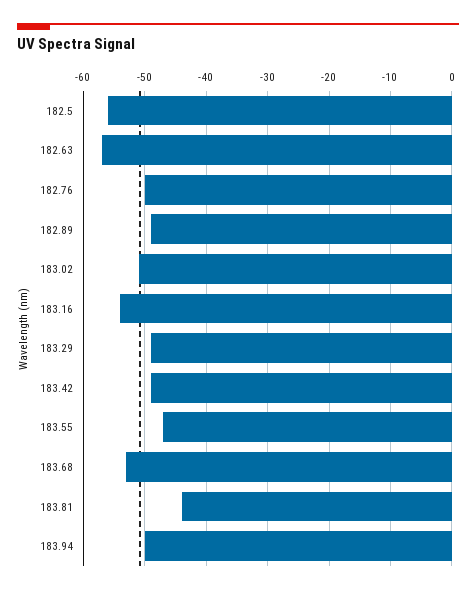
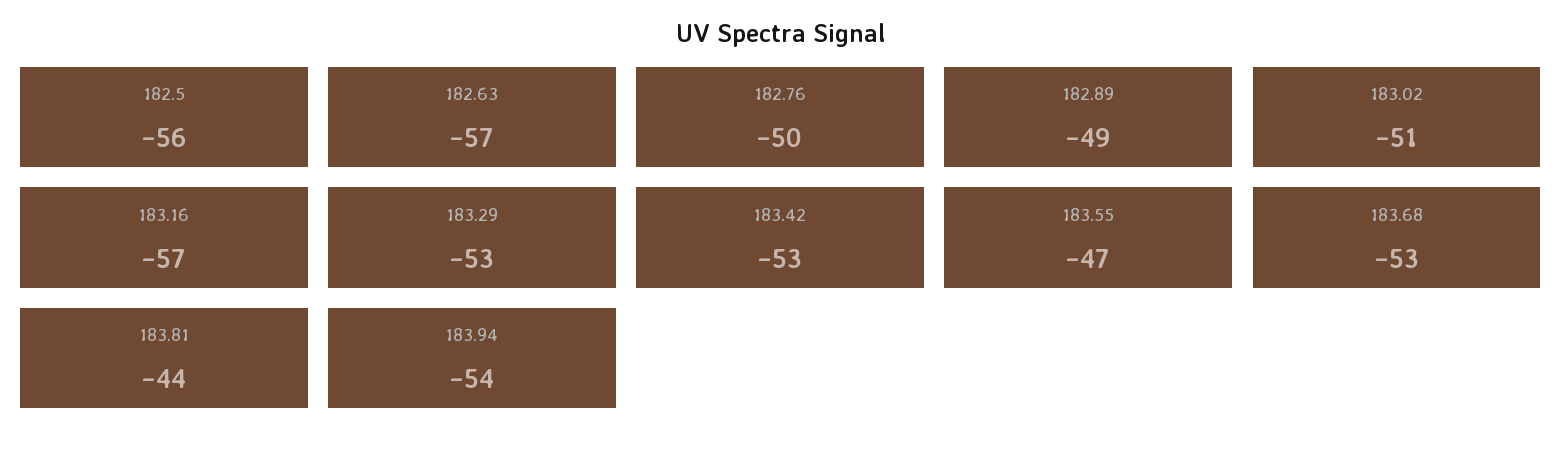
  {
    "182.5": -56,
    "182.63": -57,
    "182.76": -50,
    "182.89": -49,
    "183.02": -51,
-   "183.16": -54,
+   "183.16": -57,
-   "183.29": -49,
+   "183.29": -53,
-   "183.42": -49,
+   "183.42": -53,
    "183.55": -47,
    "183.68": -53,
    "183.81": -44,
-   "183.94": -50
+   "183.94": -54
  }

